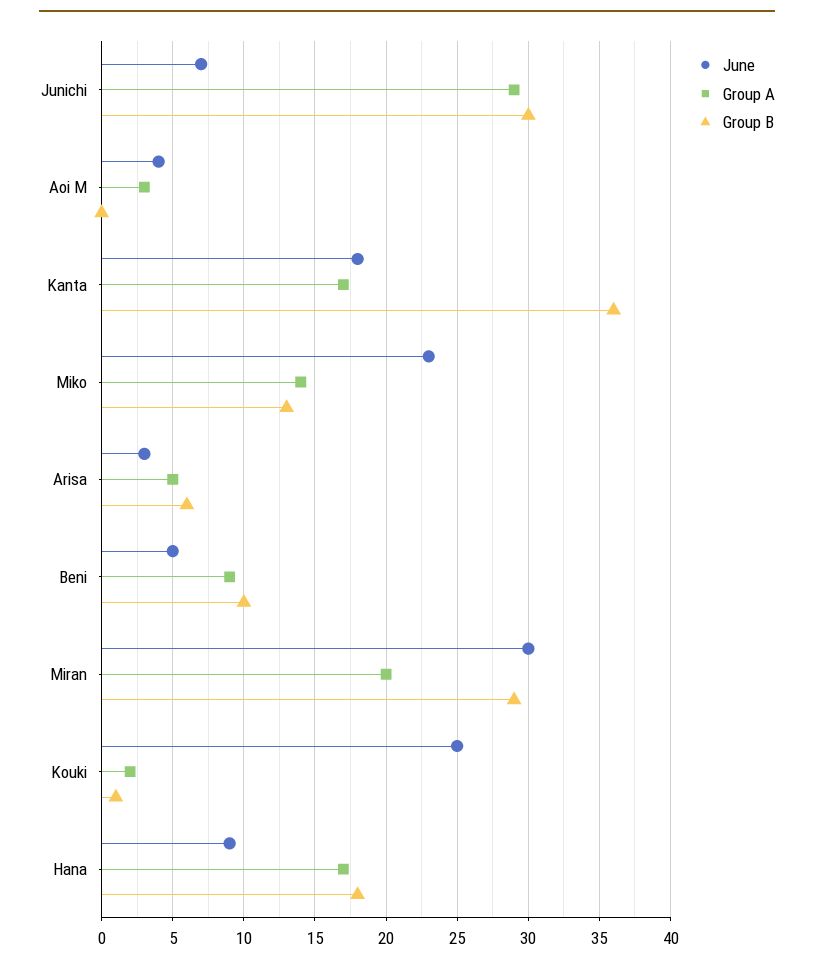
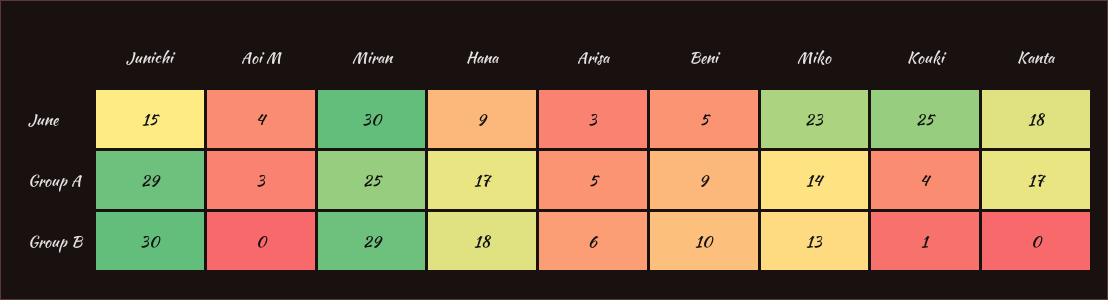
  {
    "June": {
-     "Junichi": 7,
+     "Junichi": 15,
      "Aoi M": 4,
      "Kanta": 18,
      "Miko": 23,
      "Arisa": 3,
      "Beni": 5,
      "Miran": 30,
      "Kouki": 25,
      "Hana": 9
    },
    "Group A": {
      "Junichi": 29,
      "Aoi M": 3,
      "Kanta": 17,
      "Miko": 14,
      "Arisa": 5,
      "Beni": 9,
-     "Miran": 20,
+     "Miran": 25,
-     "Kouki": 2,
+     "Kouki": 4,
      "Hana": 17
    },
    "Group B": {
      "Junichi": 30,
      "Aoi M": 0,
-     "Kanta": 36,
+     "Kanta": 0,
      "Miko": 13,
      "Arisa": 6,
      "Beni": 10,
      "Miran": 29,
      "Kouki": 1,
      "Hana": 18
    }
  }

